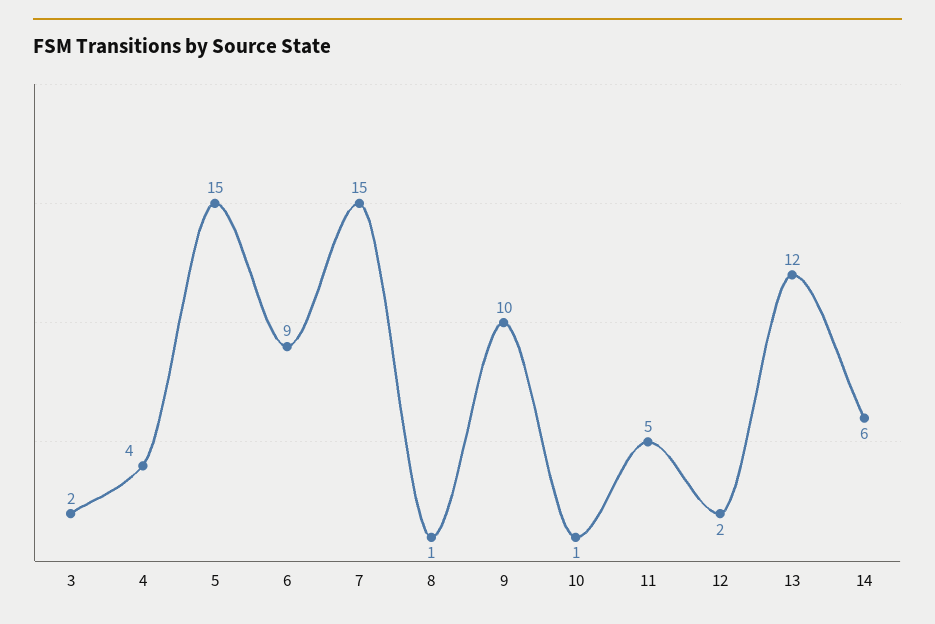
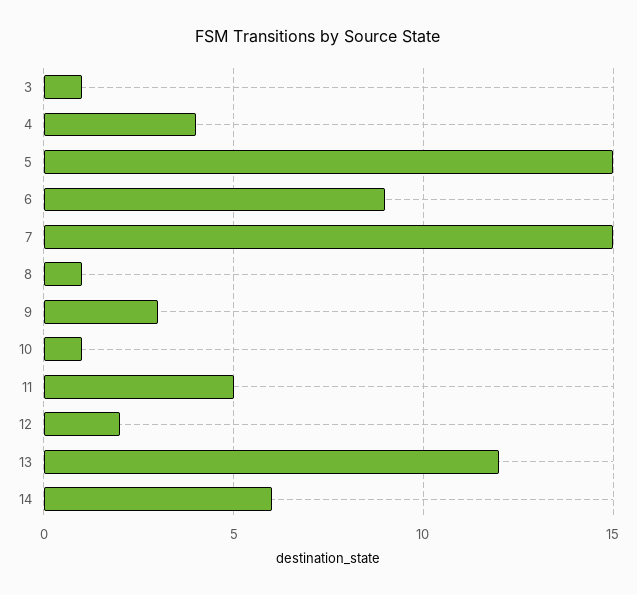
  {
-   "3": 2,
+   "3": 1,
    "4": 4,
    "5": 15,
    "6": 9,
    "7": 15,
    "8": 1,
-   "9": 10,
+   "9": 3,
    "10": 1,
    "11": 5,
    "12": 2,
    "13": 12,
    "14": 6
  }

